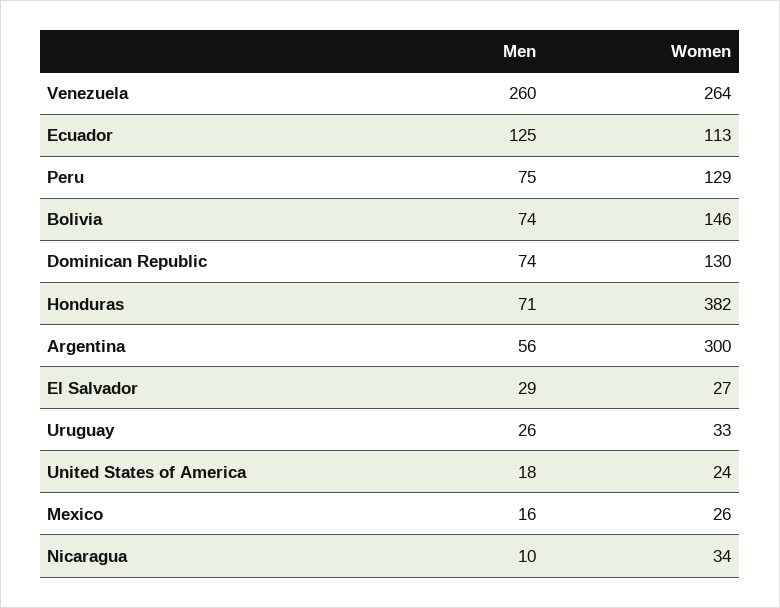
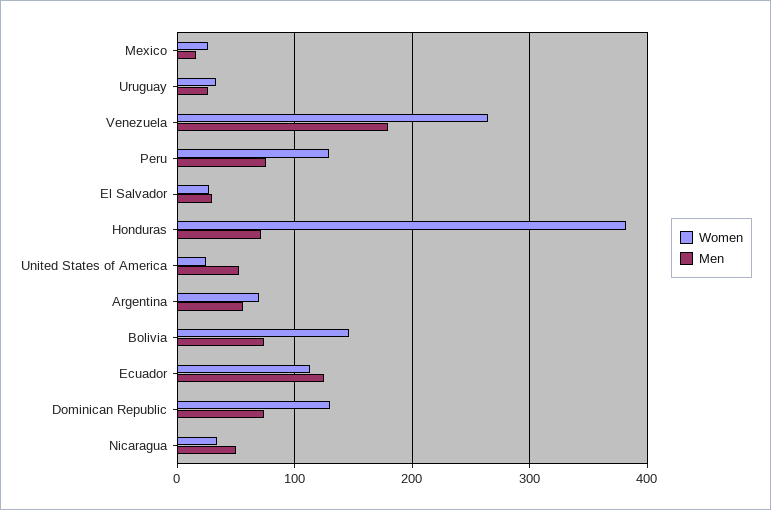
  {
    "Men": {
-     "Venezuela": 260,
+     "Venezuela": 180,
      "Ecuador": 125,
      "Peru": 75,
      "Bolivia": 74,
      "Dominican Republic": 74,
      "Honduras": 71,
      "Argentina": 56,
      "El Salvador": 29,
      "Uruguay": 26,
-     "United States of America": 18,
+     "United States of America": 50,
      "Mexico": 16,
-     "Nicaragua": 10
+     "Nicaragua": 50
    },
    "Women": {
      "Venezuela": 264,
      "Ecuador": 113,
      "Peru": 129,
      "Bolivia": 146,
      "Dominican Republic": 130,
      "Honduras": 382,
-     "Argentina": 300,
+     "Argentina": 70,
      "El Salvador": 27,
      "Uruguay": 33,
      "United States of America": 24,
      "Mexico": 26,
      "Nicaragua": 34
    }
  }

